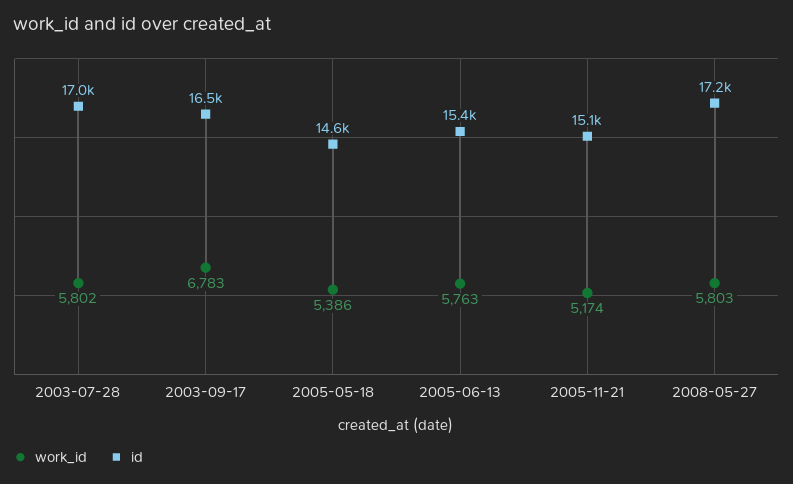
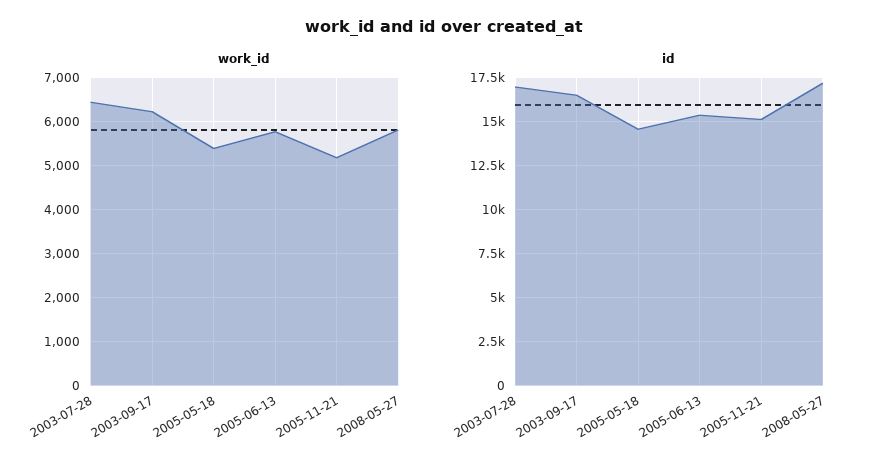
  {
    "work_id": {
-     "2003-07-28": 5802,
+     "2003-07-28": 6400,
-     "2003-09-17": 6783,
+     "2003-09-17": 6200,
      "2005-05-18": 5386,
      "2005-06-13": 5763,
      "2005-11-21": 5174,
      "2008-05-27": 5803
    },
    "id": {
      "2003-07-28": 17000,
      "2003-09-17": 16500,
      "2005-05-18": 14600,
      "2005-06-13": 15400,
      "2005-11-21": 15100,
      "2008-05-27": 17200
    }
  }

